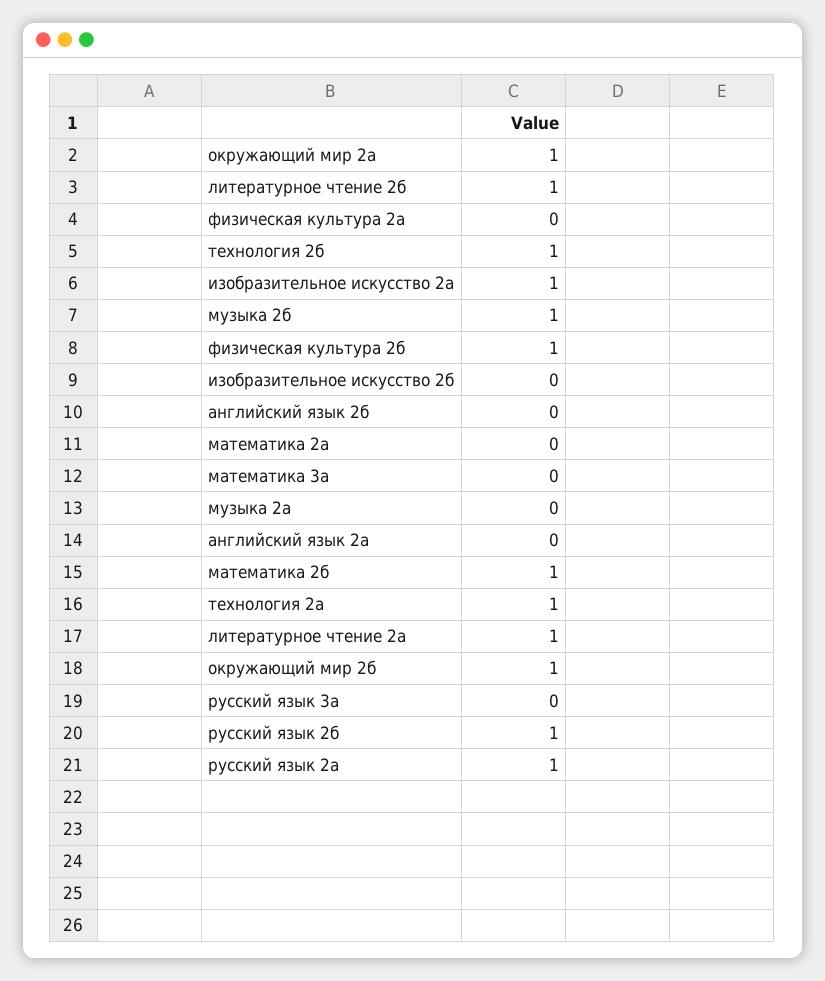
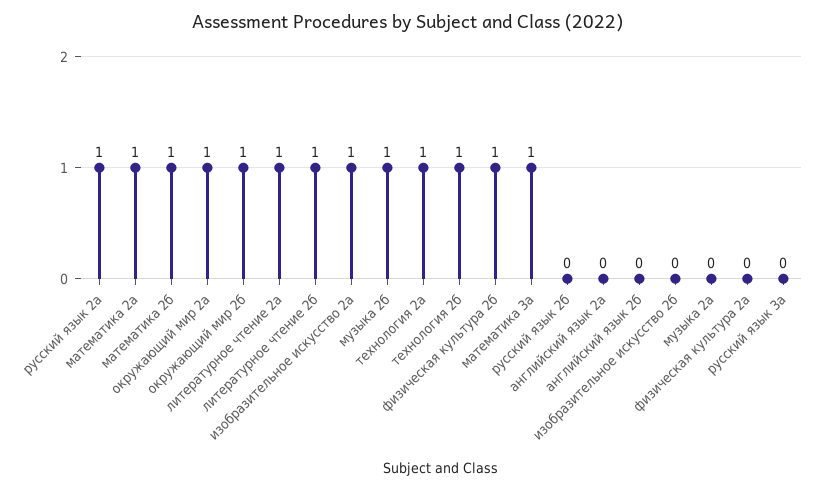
  {
    "окружающий мир 2а": 1,
    "литературное чтение 2б": 1,
    "физическая культура 2а": 0,
    "технология 2б": 1,
    "изобразительное искусство 2а": 1,
    "музыка 2б": 1,
    "физическая культура 2б": 1,
    "изобразительное искусство 2б": 0,
    "английский язык 2б": 0,
-   "математика 2а": 0,
+   "математика 2а": 1,
-   "математика 3а": 0,
+   "математика 3а": 1,
    "музыка 2а": 0,
    "английский язык 2а": 0,
    "математика 2б": 1,
    "технология 2а": 1,
    "литературное чтение 2а": 1,
    "окружающий мир 2б": 1,
    "русский язык 3а": 0,
-   "русский язык 2б": 1,
+   "русский язык 2б": 0,
    "русский язык 2а": 1
  }

